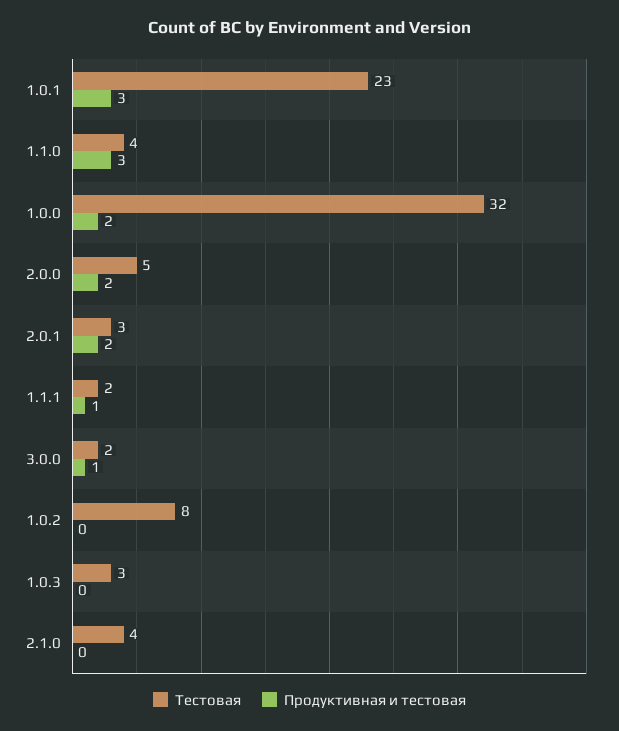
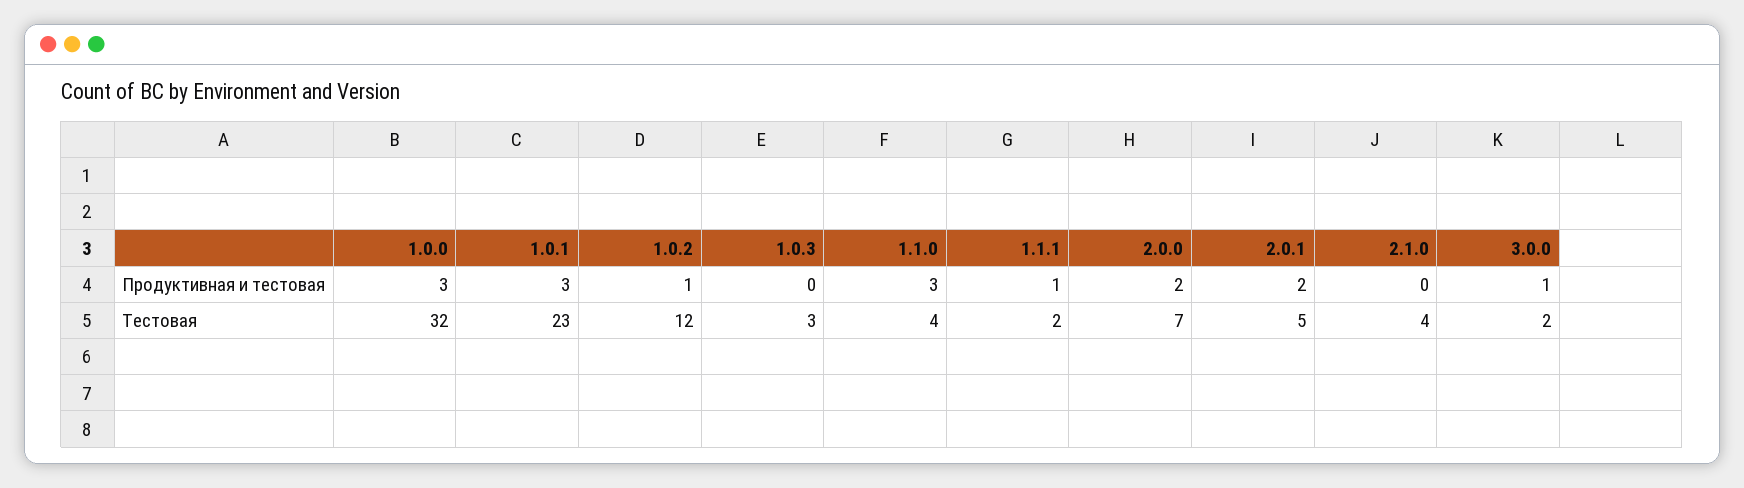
  {
    "Тестовая": {
      "1.0.1": 23,
      "1.1.0": 4,
      "1.0.0": 32,
-     "2.0.0": 5,
+     "2.0.0": 7,
-     "2.0.1": 3,
+     "2.0.1": 5,
      "1.1.1": 2,
      "3.0.0": 2,
-     "1.0.2": 8,
+     "1.0.2": 12,
      "1.0.3": 3,
      "2.1.0": 4
    },
    "Продуктивная и тестовая": {
      "1.0.1": 3,
      "1.1.0": 3,
-     "1.0.0": 2,
+     "1.0.0": 3,
      "2.0.0": 2,
      "2.0.1": 2,
      "1.1.1": 1,
      "3.0.0": 1,
-     "1.0.2": 0,
+     "1.0.2": 1,
      "1.0.3": 0,
      "2.1.0": 0
    }
  }

